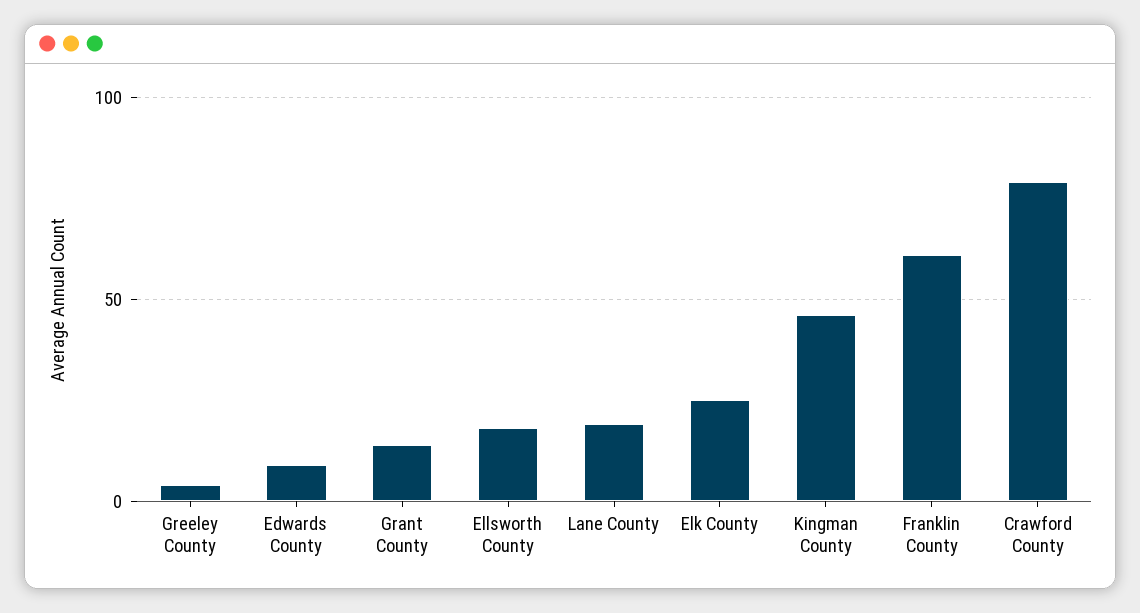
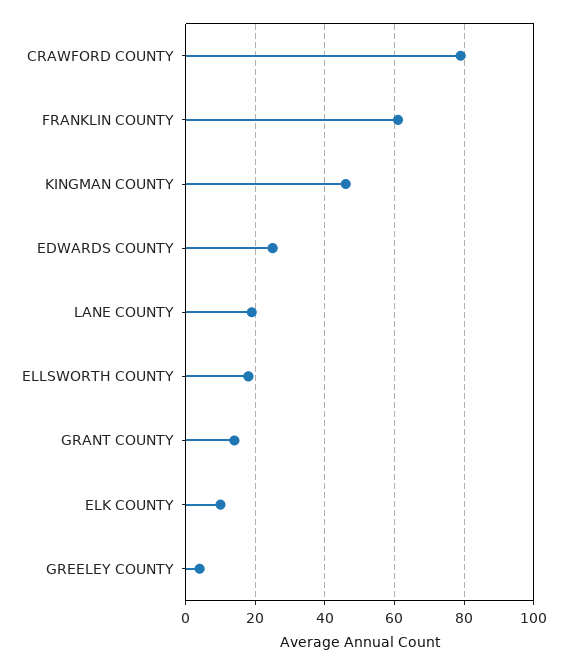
  {
    "Greeley County": 5,
-   "Edwards County": 10,
+   "Edwards County": 25,
    "Grant County": 15,
    "Ellsworth County": 20,
    "Lane County": 20,
-   "Elk County": 25,
+   "Elk County": 10,
    "Kingman County": 45,
    "Franklin County": 60,
    "Crawford County": 80
  }

